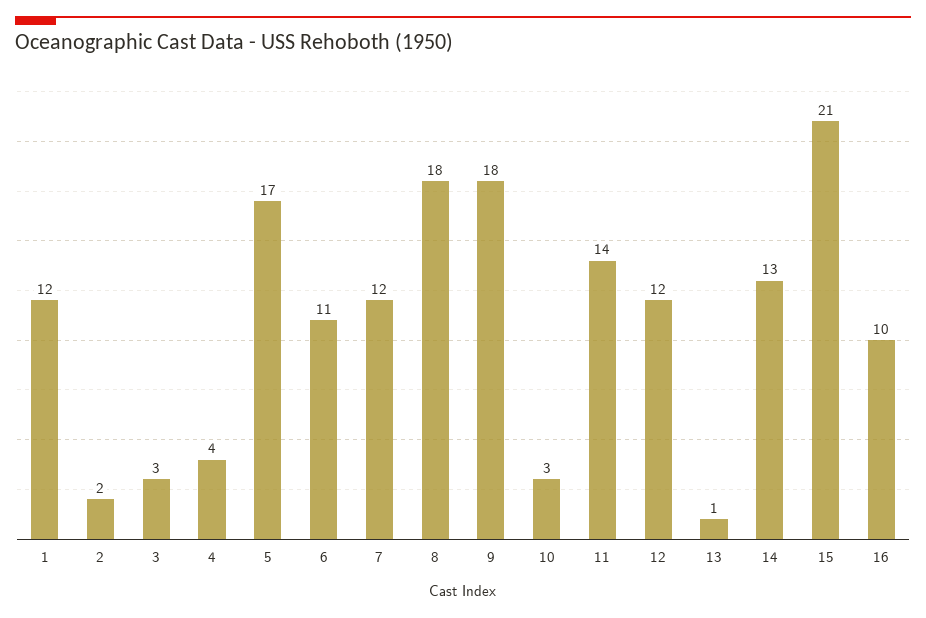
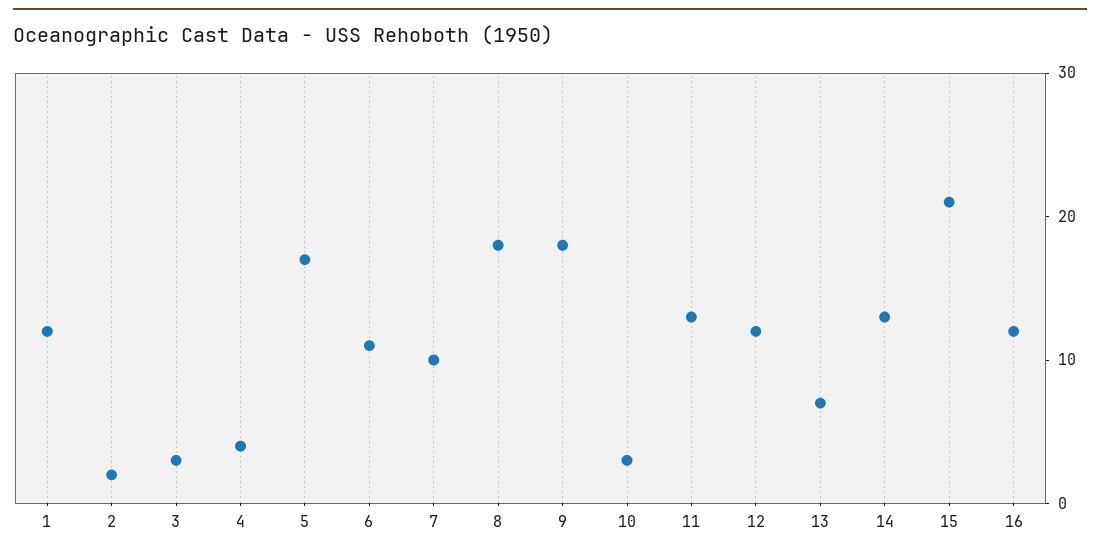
  {
    "1": 12,
    "2": 2,
    "3": 3,
    "4": 4,
    "5": 17,
    "6": 11,
-   "7": 12,
+   "7": 10,
    "8": 18,
    "9": 18,
    "10": 3,
-   "11": 14,
+   "11": 13,
    "12": 12,
-   "13": 1,
+   "13": 7,
    "14": 13,
    "15": 21,
-   "16": 10
+   "16": 12
  }

